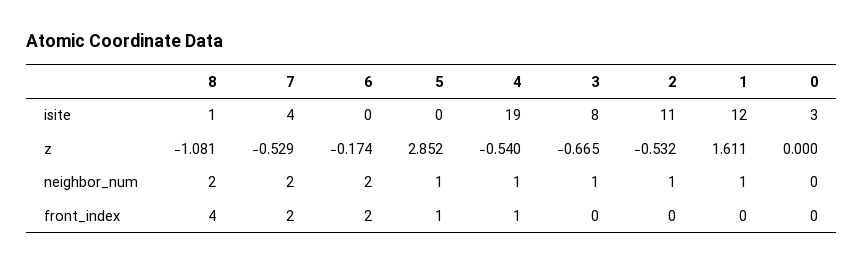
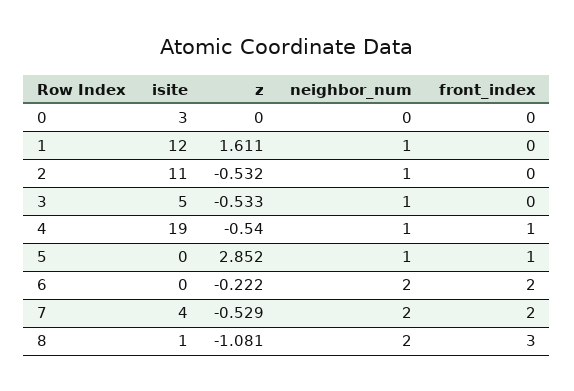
  {
    "8": {
      "isite": 1,
      "z": -1.081,
      "neighbor_num": 2,
-     "front_index": 4
+     "front_index": 3
    },
    "7": {
      "isite": 4,
      "z": -0.529,
      "neighbor_num": 2,
      "front_index": 2
    },
    "6": {
      "isite": 0,
-     "z": -0.174,
+     "z": -0.222,
      "neighbor_num": 2,
      "front_index": 2
    },
    "5": {
      "isite": 0,
      "z": 2.852,
      "neighbor_num": 1,
      "front_index": 1
    },
    "4": {
      "isite": 19,
      "z": -0.54,
      "neighbor_num": 1,
      "front_index": 1
    },
    "3": {
-     "isite": 8,
+     "isite": 5,
-     "z": -0.665,
+     "z": -0.533,
      "neighbor_num": 1,
      "front_index": 0
    },
    "2": {
      "isite": 11,
      "z": -0.532,
      "neighbor_num": 1,
      "front_index": 0
    },
    "1": {
      "isite": 12,
      "z": 1.611,
      "neighbor_num": 1,
      "front_index": 0
    },
    "0": {
      "isite": 3,
      "z": 0,
      "neighbor_num": 0,
      "front_index": 0
    }
  }

